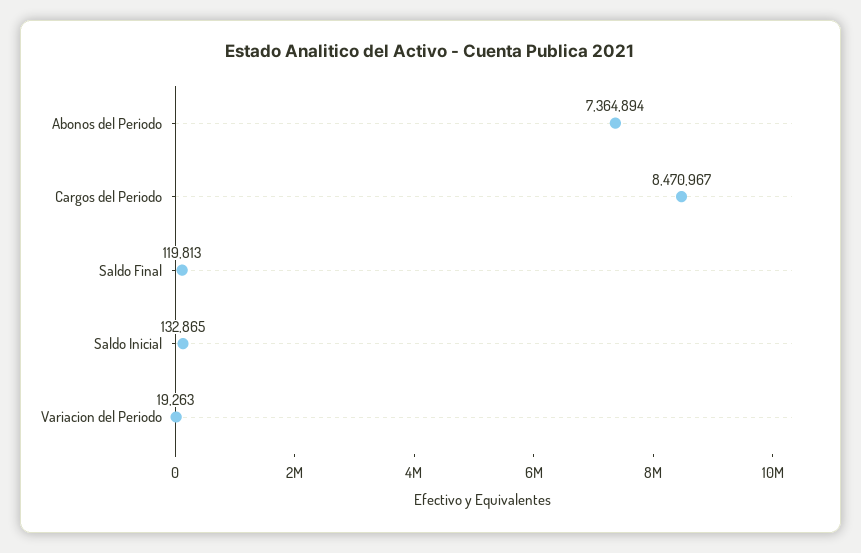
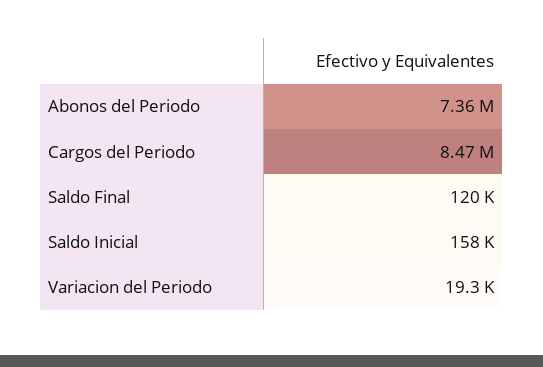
  {
    "Abonos del Periodo": 7364894,
    "Cargos del Periodo": 8470967,
    "Saldo Final": 119813,
-   "Saldo Inicial": 132865,
+   "Saldo Inicial": 158000,
    "Variacion del Periodo": 19263
  }

